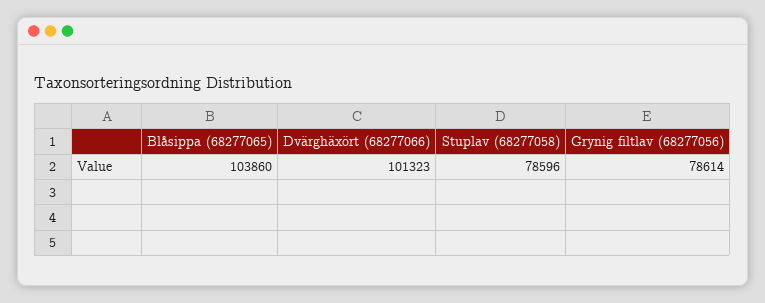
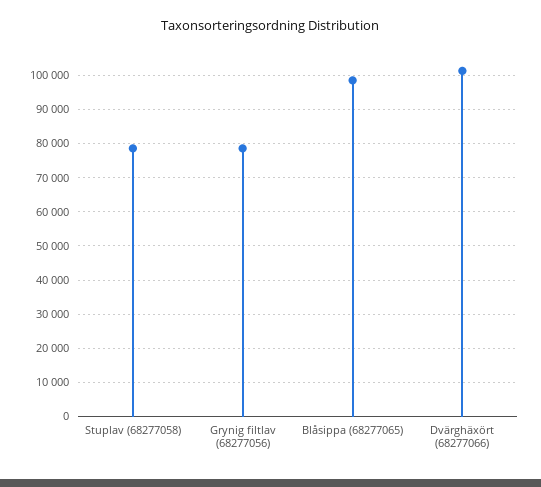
  {
-   "Blåsippa (68277065)": 103860,
+   "Blåsippa (68277065)": 98000,
    "Dvärghäxört (68277066)": 101323,
    "Stuplav (68277058)": 78596,
    "Grynig filtlav (68277056)": 78614
  }

